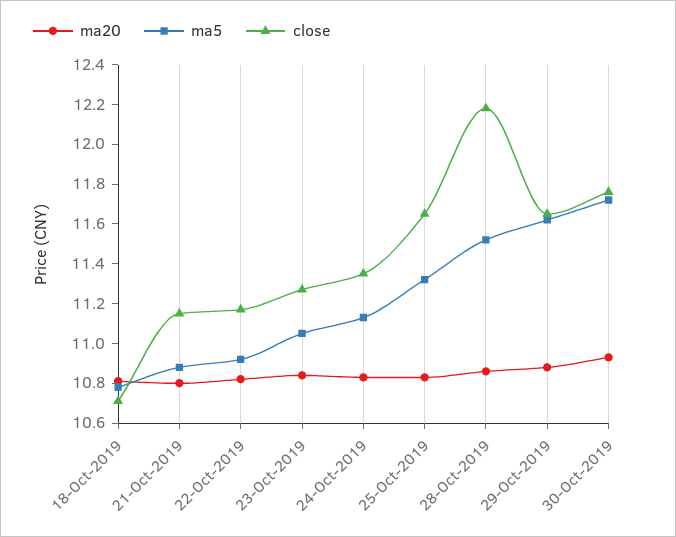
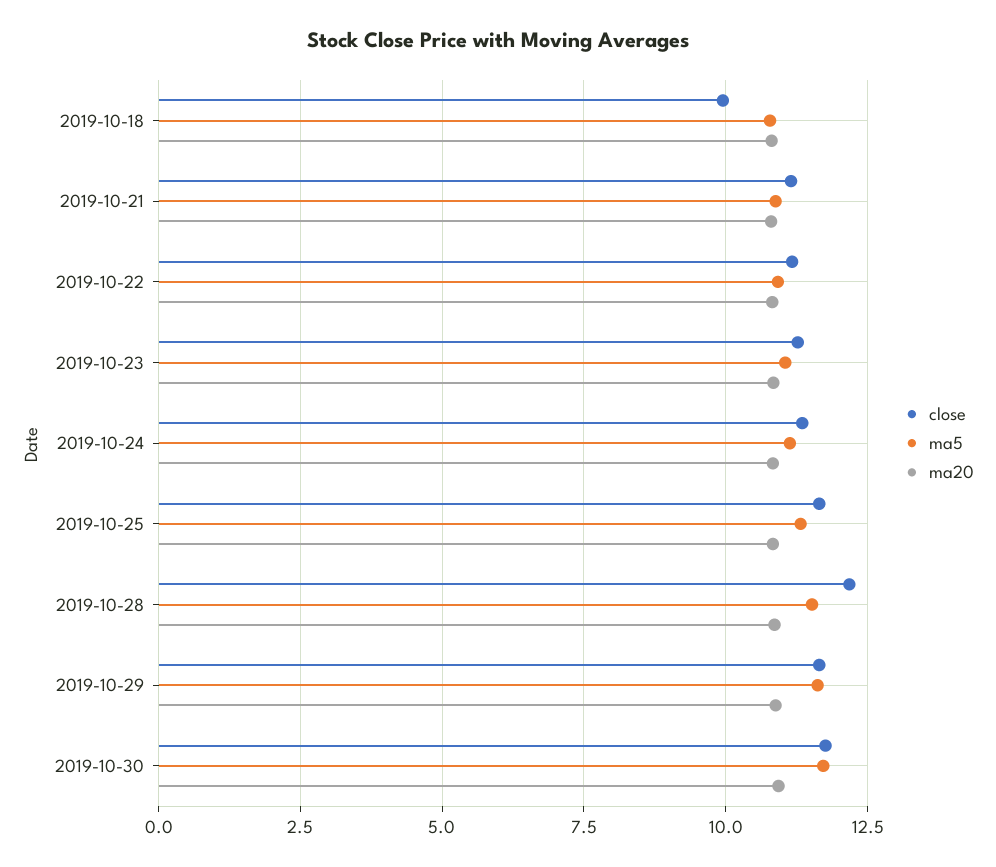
  {
    "ma20": {
      "18-Oct-2019": 10.8,
      "21-Oct-2019": 10.8,
      "22-Oct-2019": 10.8,
      "23-Oct-2019": 10.85,
      "24-Oct-2019": 10.85,
      "25-Oct-2019": 10.85,
      "28-Oct-2019": 10.85,
      "29-Oct-2019": 10.9,
      "30-Oct-2019": 10.95
    },
    "ma5": {
      "18-Oct-2019": 10.8,
      "21-Oct-2019": 10.9,
      "22-Oct-2019": 10.9,
      "23-Oct-2019": 11.05,
      "24-Oct-2019": 11.15,
      "25-Oct-2019": 11.3,
      "28-Oct-2019": 11.5,
      "29-Oct-2019": 11.6,
      "30-Oct-2019": 11.7
    },
    "close": {
-     "18-Oct-2019": 10.7,
+     "18-Oct-2019": 10,
      "21-Oct-2019": 11.15,
      "22-Oct-2019": 11.15,
      "23-Oct-2019": 11.25,
      "24-Oct-2019": 11.35,
      "25-Oct-2019": 11.65,
      "28-Oct-2019": 12.2,
      "29-Oct-2019": 11.65,
      "30-Oct-2019": 11.75
    }
  }

